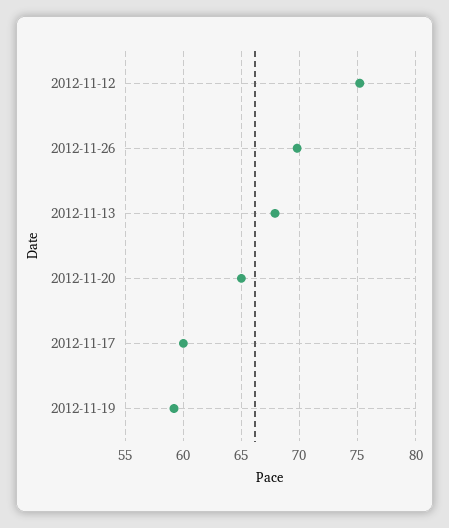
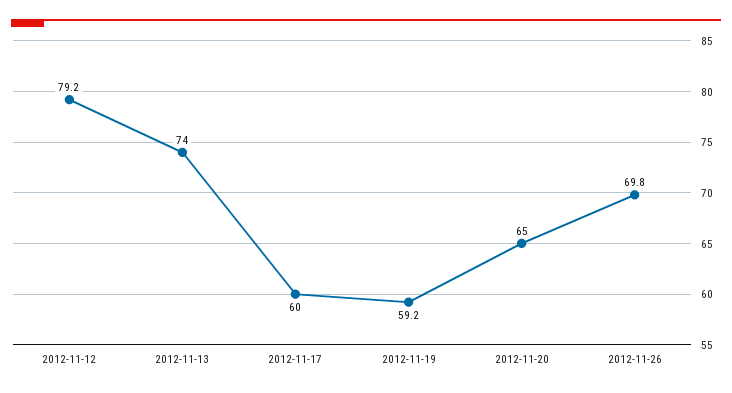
  {
-   "2012-11-12": 75,
+   "2012-11-12": 79.2,
    "2012-11-26": 69.8,
-   "2012-11-13": 68,
+   "2012-11-13": 74,
    "2012-11-20": 65,
    "2012-11-17": 60,
    "2012-11-19": 59.2
  }

